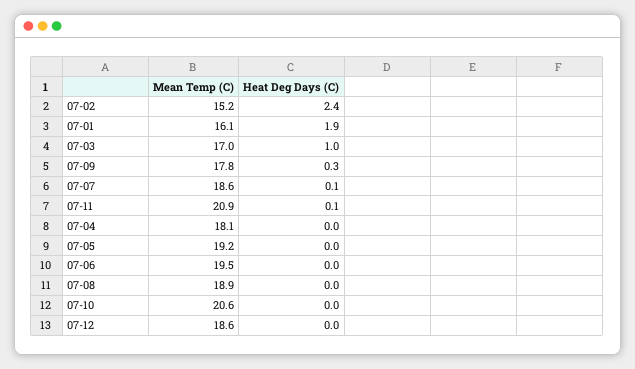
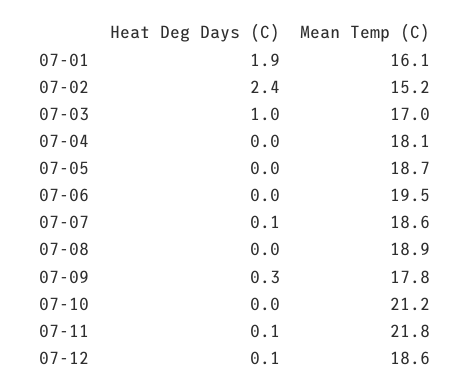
  {
    "Mean Temp (C)": {
      "07-02": 15.2,
      "07-01": 16.1,
      "07-03": 17,
      "07-09": 17.8,
      "07-07": 18.6,
-     "07-11": 20.9,
+     "07-11": 21.8,
      "07-04": 18.1,
-     "07-05": 19.2,
+     "07-05": 18.7,
      "07-06": 19.5,
      "07-08": 18.9,
-     "07-10": 20.6,
+     "07-10": 21.2,
      "07-12": 18.6
    },
    "Heat Deg Days (C)": {
      "07-02": 2.4,
      "07-01": 1.9,
      "07-03": 1,
      "07-09": 0.3,
      "07-07": 0.1,
      "07-11": 0.1,
      "07-04": 0,
      "07-05": 0,
      "07-06": 0,
      "07-08": 0,
      "07-10": 0,
-     "07-12": 0
+     "07-12": 0.1
    }
  }

